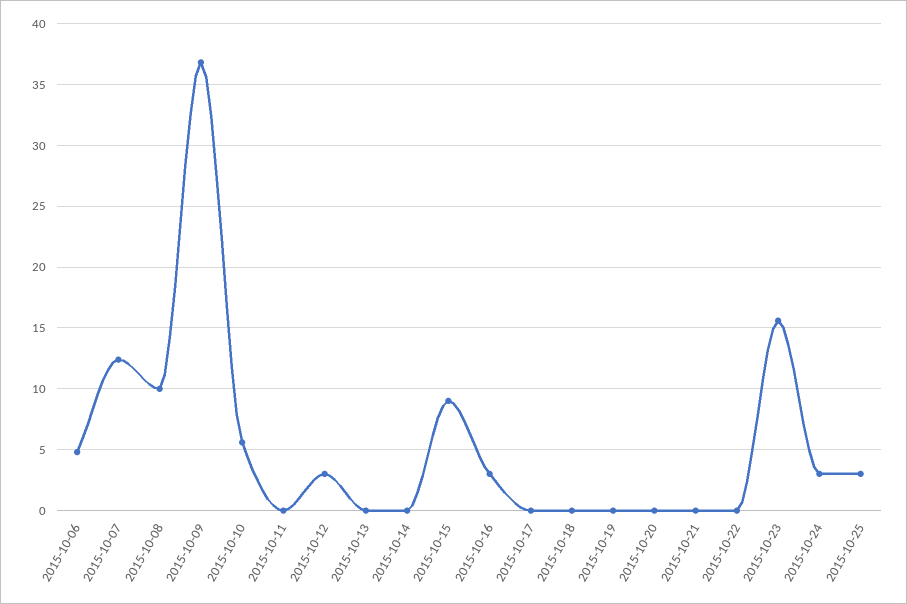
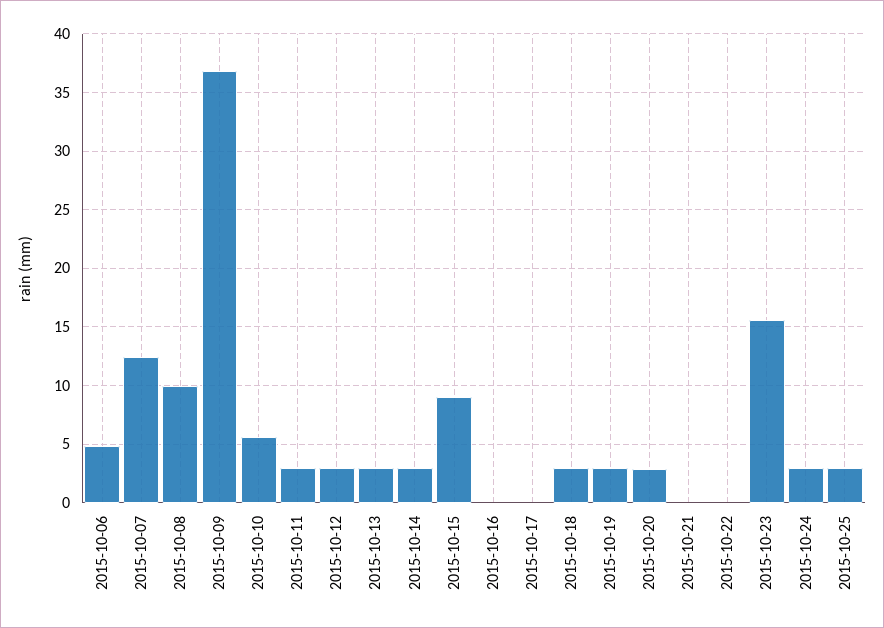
  {
    "2015-10-06": 5,
    "2015-10-07": 12.5,
    "2015-10-08": 10,
    "2015-10-09": 37,
    "2015-10-10": 5.5,
-   "2015-10-11": 0,
+   "2015-10-11": 3,
    "2015-10-12": 3,
-   "2015-10-13": 0,
+   "2015-10-13": 3,
-   "2015-10-14": 0,
+   "2015-10-14": 3,
    "2015-10-15": 9,
-   "2015-10-16": 3,
+   "2015-10-16": 0,
    "2015-10-17": 0,
-   "2015-10-18": 0,
+   "2015-10-18": 3,
-   "2015-10-19": 0,
+   "2015-10-19": 3,
-   "2015-10-20": 0,
+   "2015-10-20": 3,
    "2015-10-21": 0,
    "2015-10-22": 0,
    "2015-10-23": 15.5,
    "2015-10-24": 3,
    "2015-10-25": 3
  }

